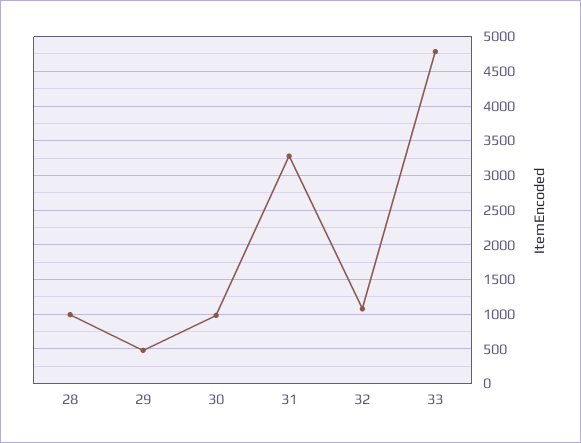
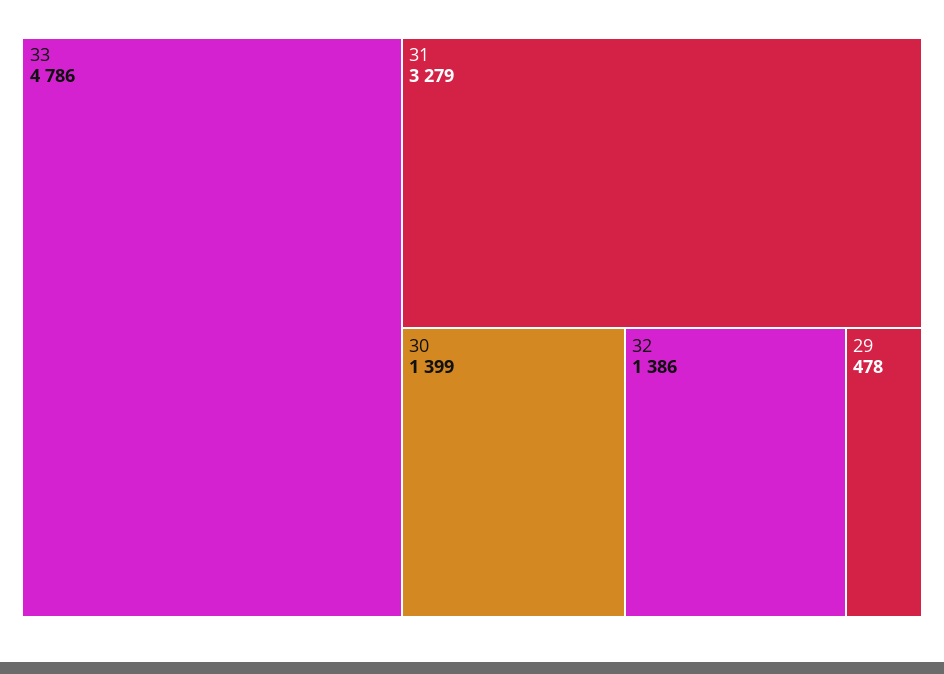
  {
-   "28": 1000,
    "29": 478,
-   "30": 1000,
+   "30": 1399,
    "31": 3279,
-   "32": 1100,
+   "32": 1386,
    "33": 4786
  }

